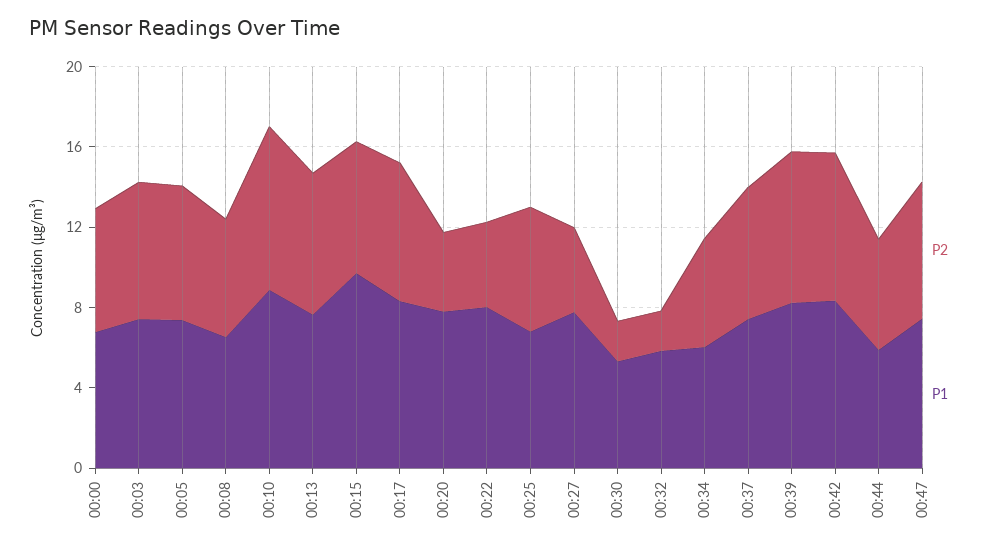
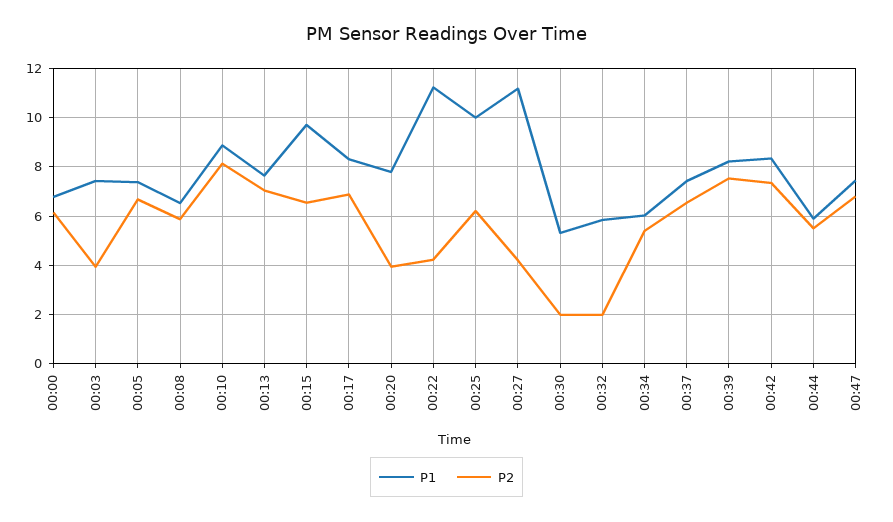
  {
    "P2": {
      "00:00": 6.25,
-     "00:03": 7,
+     "00:03": 4,
      "00:05": 6.75,
      "00:08": 6,
      "00:10": 8.25,
      "00:13": 7,
      "00:15": 6.5,
      "00:17": 7,
      "00:20": 4,
      "00:22": 4.25,
      "00:25": 6.25,
      "00:27": 4.25,
      "00:30": 2,
      "00:32": 2,
      "00:34": 5.5,
      "00:37": 6.5,
      "00:39": 7.5,
      "00:42": 7.25,
      "00:44": 5.5,
      "00:47": 6.75
    },
    "P1": {
      "00:00": 6.75,
      "00:03": 7.5,
      "00:05": 7.5,
      "00:08": 6.5,
      "00:10": 9,
      "00:13": 7.75,
      "00:15": 9.75,
      "00:17": 8.25,
      "00:20": 7.75,
-     "00:22": 8,
+     "00:22": 11.25,
-     "00:25": 7,
+     "00:25": 10,
-     "00:27": 8,
+     "00:27": 11.25,
      "00:30": 5.25,
      "00:32": 5.75,
      "00:34": 6,
      "00:37": 7.5,
      "00:39": 8.25,
      "00:42": 8.25,
      "00:44": 6,
      "00:47": 7.5
    }
  }

